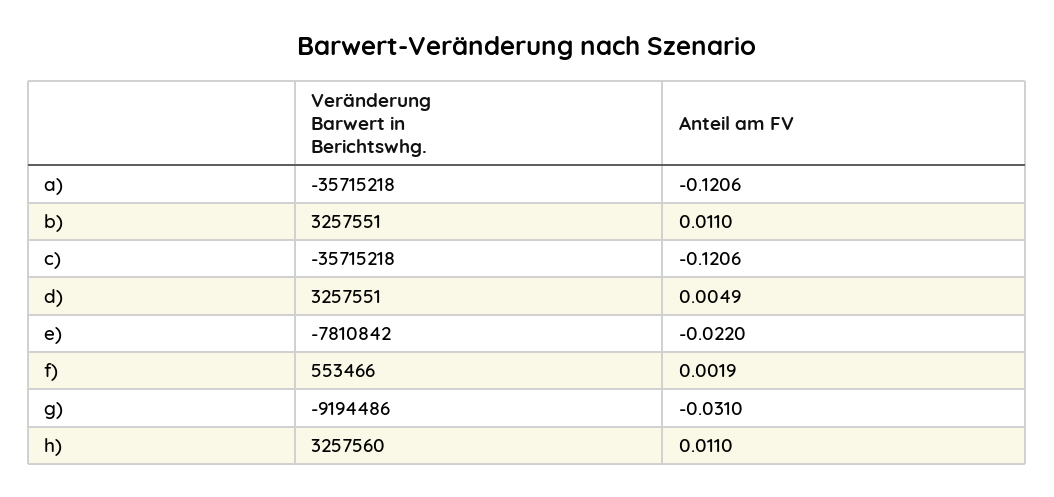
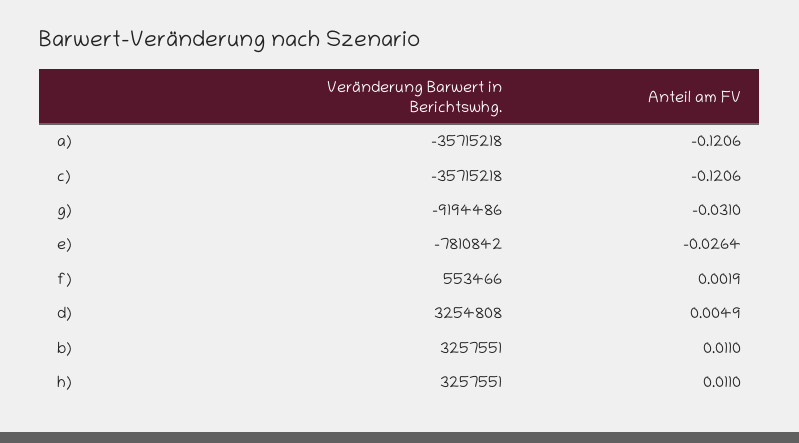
  {
    "Veränderung Barwert in Berichtswhg.": {
      "a)": -35715218,
      "b)": 3257551,
      "c)": -35715218,
-     "d)": 3257551,
+     "d)": 3254808,
      "e)": -7810842,
      "f)": 553466,
      "g)": -9194486,
-     "h)": 3257560
+     "h)": 3257551
    },
    "Anteil am FV": {
      "a)": -0.1206,
      "b)": 0.011,
      "c)": -0.1206,
      "d)": 0.0049,
-     "e)": -0.022,
+     "e)": -0.0264,
      "f)": 0.0019,
      "g)": -0.031,
      "h)": 0.011
    }
  }

